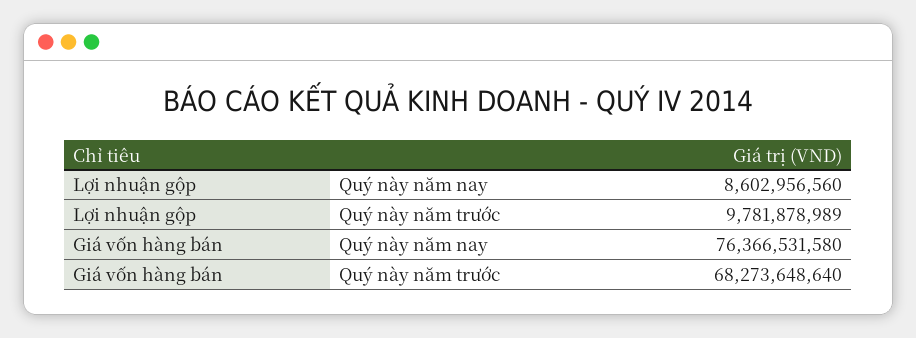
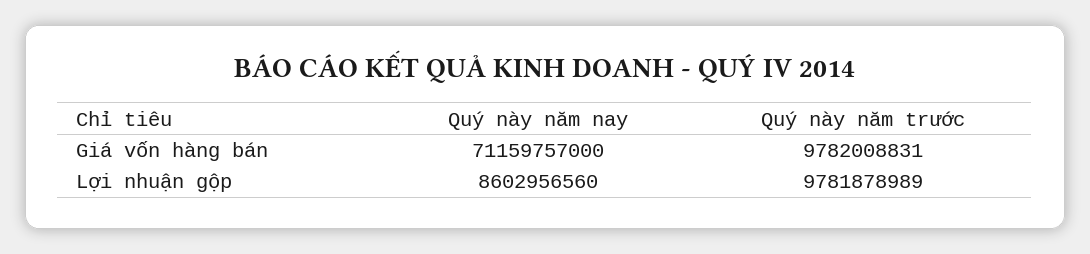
  {
    "Lợi nhuận gộp": {
      "Quý này năm nay": 8602956560,
      "Quý này năm trước": 9781878989
    },
    "Giá vốn hàng bán": {
-     "Quý này năm nay": 76366531580,
+     "Quý này năm nay": 71159757000,
-     "Quý này năm trước": 68273648640
+     "Quý này năm trước": 9782008831
    }
  }

